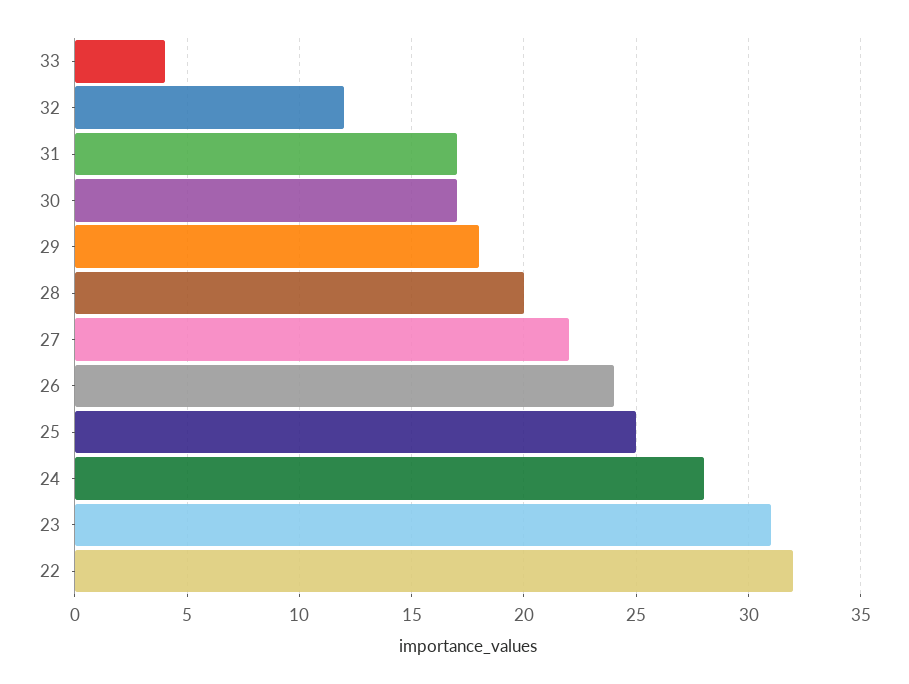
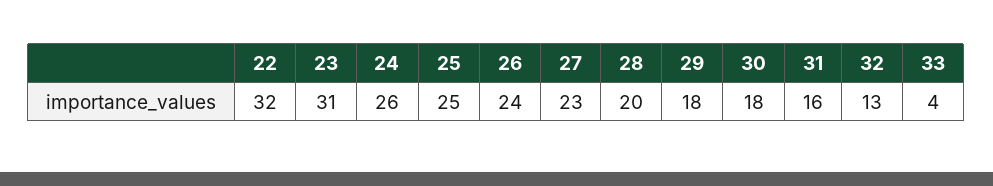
  {
    "33": 4,
-   "32": 12,
+   "32": 13,
-   "31": 17,
+   "31": 16,
-   "30": 17,
+   "30": 18,
    "29": 18,
    "28": 20,
-   "27": 22,
+   "27": 23,
    "26": 24,
    "25": 25,
-   "24": 28,
+   "24": 26,
    "23": 31,
    "22": 32
  }

